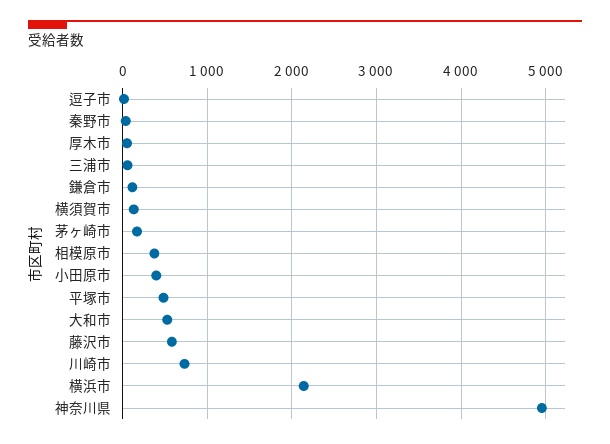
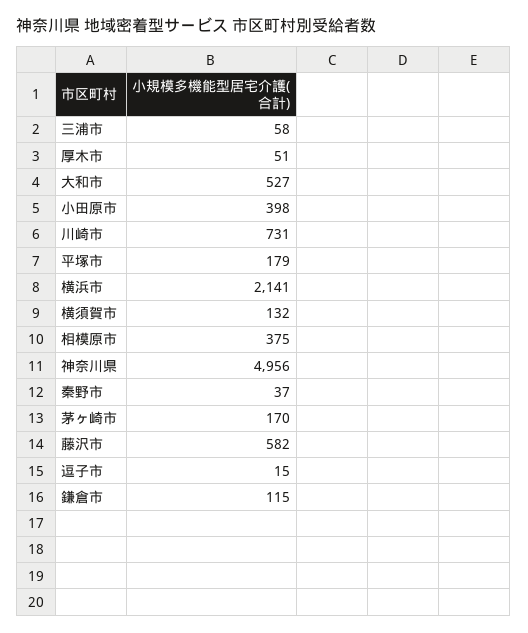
  {
    "逗子市": 15,
    "秦野市": 37,
    "厚木市": 51,
    "三浦市": 58,
    "鎌倉市": 115,
    "横須賀市": 132,
    "茅ヶ崎市": 170,
    "相模原市": 375,
    "小田原市": 398,
-   "平塚市": 500,
+   "平塚市": 179,
    "大和市": 527,
    "藤沢市": 582,
    "川崎市": 731,
    "横浜市": 2141,
    "神奈川県": 4956
  }

